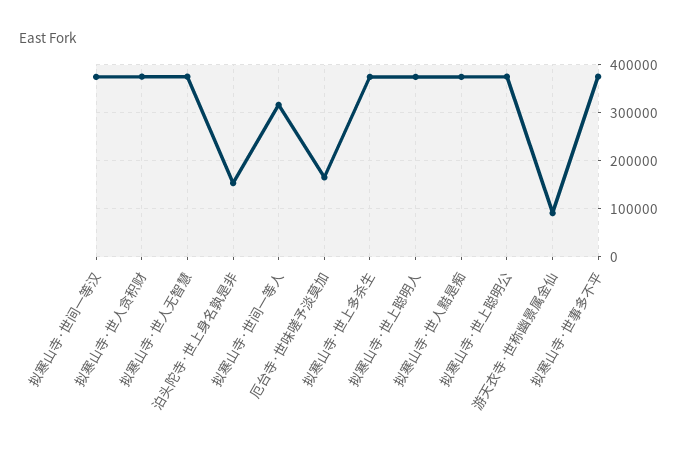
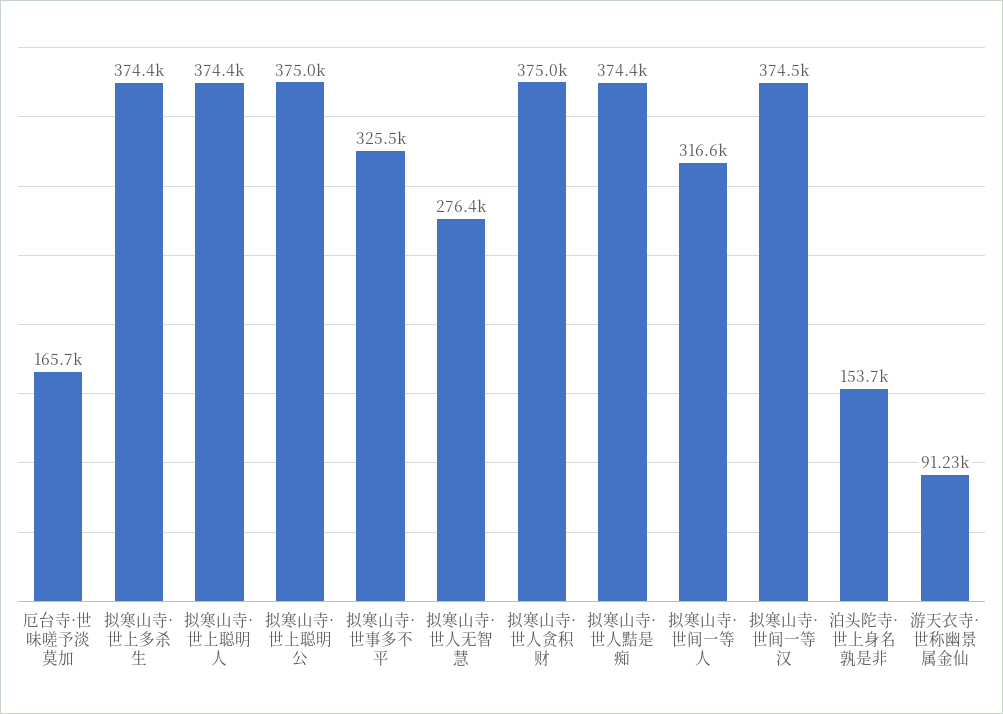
  {
    "拟寒山寺·世间一等汉": 374500,
    "拟寒山寺·世人贪积财": 375000,
-   "拟寒山寺·世人无智慧": 380000,
+   "拟寒山寺·世人无智慧": 276400,
    "泊头陀寺·世上身名孰是非": 153700,
    "拟寒山寺·世间一等人": 316600,
    "厄台寺·世味嗟予淡莫加": 165700,
    "拟寒山寺·世上多杀生": 374400,
    "拟寒山寺·世上聪明人": 374400,
    "拟寒山寺·世人黠是痴": 374400,
    "拟寒山寺·世上聪明公": 375000,
    "游天衣寺·世称幽景属金仙": 91230,
-   "拟寒山寺·世事多不平": 380000
+   "拟寒山寺·世事多不平": 325500
  }

